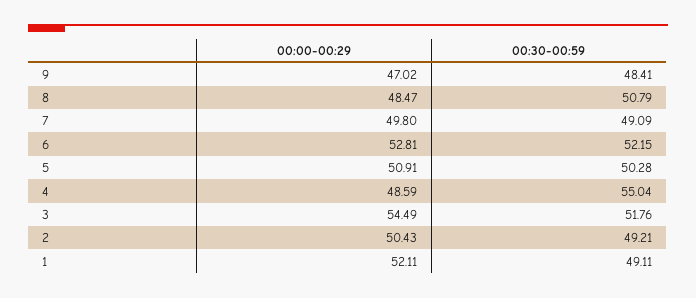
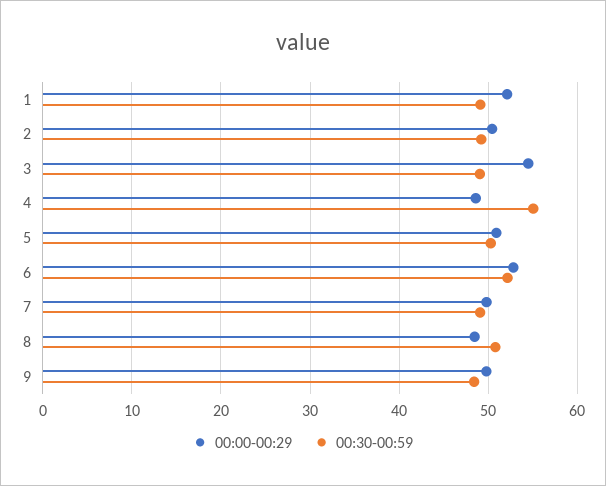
  {
    "00:00-00:29": {
-     "9": 47.02,
+     "9": 50,
      "8": 48.47,
      "7": 49.8,
      "6": 52.81,
      "5": 50.91,
      "4": 48.59,
      "3": 54.49,
      "2": 50.43,
      "1": 52.11
    },
    "00:30-00:59": {
      "9": 48.41,
      "8": 50.79,
      "7": 49.09,
      "6": 52.15,
      "5": 50.28,
      "4": 55.04,
-     "3": 51.76,
+     "3": 49,
      "2": 49.21,
      "1": 49.11
    }
  }

